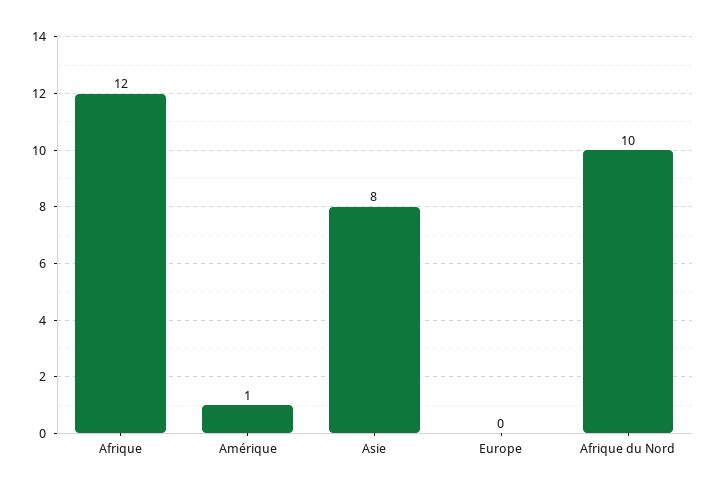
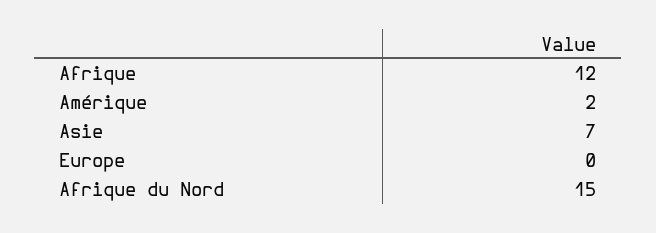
  {
    "Afrique": 12,
-   "Amérique": 1,
+   "Amérique": 2,
-   "Asie": 8,
+   "Asie": 7,
    "Europe": 0,
-   "Afrique du Nord": 10
+   "Afrique du Nord": 15
  }

